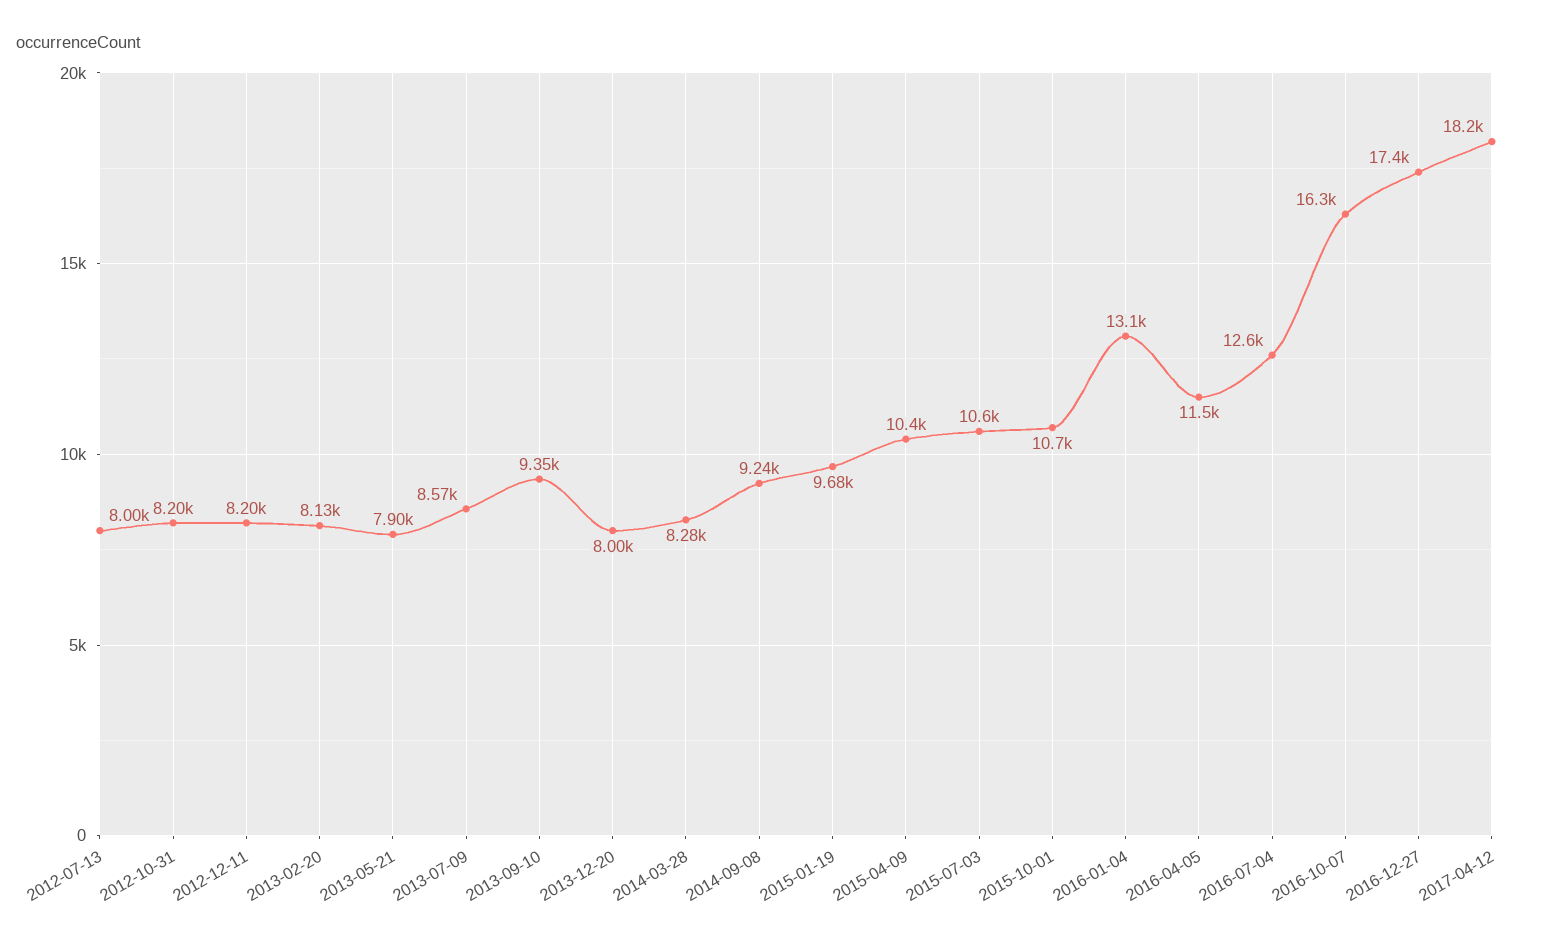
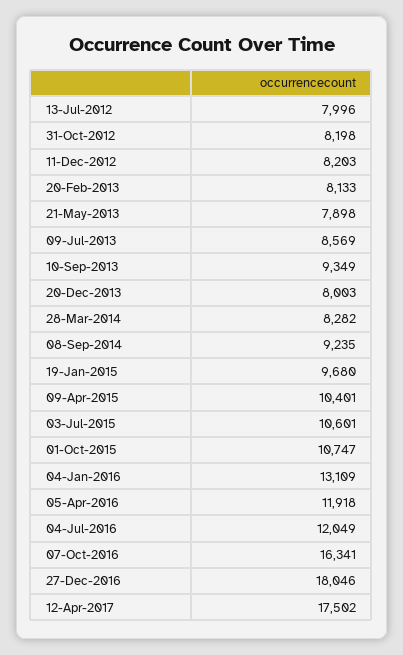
  {
    "2012-07-13": 7996,
    "2012-10-31": 8198,
    "2012-12-11": 8203,
    "2013-02-20": 8133,
    "2013-05-21": 7898,
    "2013-07-09": 8569,
    "2013-09-10": 9349,
    "2013-12-20": 8003,
    "2014-03-28": 8282,
    "2014-09-08": 9235,
    "2015-01-19": 9680,
    "2015-04-09": 10401,
    "2015-07-03": 10601,
    "2015-10-01": 10747,
    "2016-01-04": 13109,
-   "2016-04-05": 11500,
+   "2016-04-05": 11918,
-   "2016-07-04": 12600,
+   "2016-07-04": 12049,
    "2016-10-07": 16341,
-   "2016-12-27": 17400,
+   "2016-12-27": 18046,
-   "2017-04-12": 18200
+   "2017-04-12": 17502
  }

